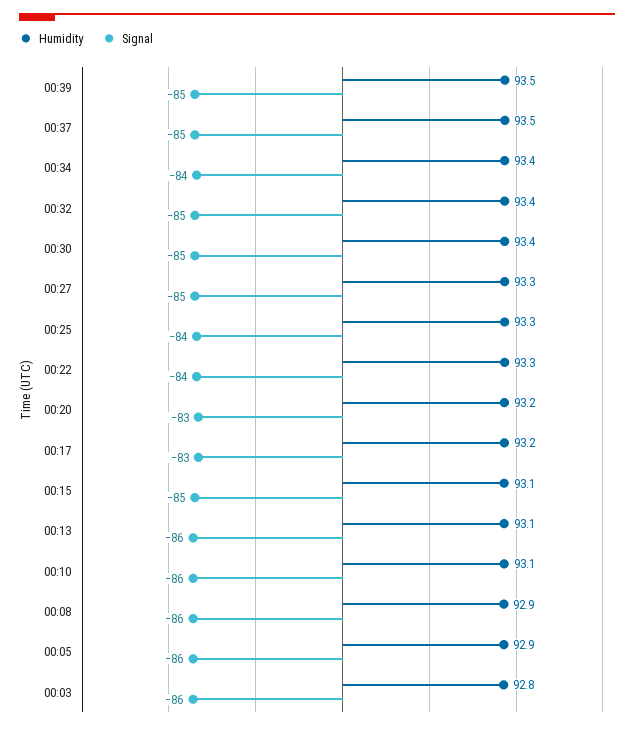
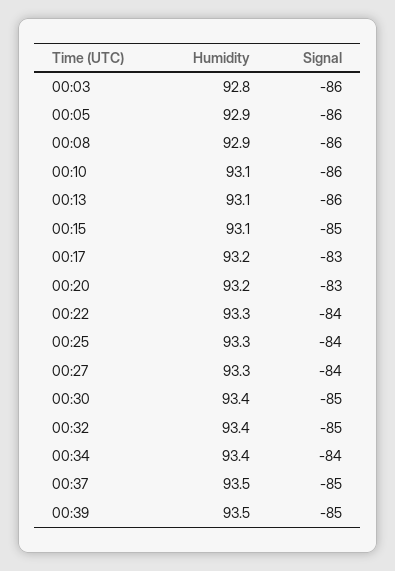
  {
    "Humidity": {
      "00:39": 93.5,
      "00:37": 93.5,
      "00:34": 93.4,
      "00:32": 93.4,
      "00:30": 93.4,
      "00:27": 93.3,
      "00:25": 93.3,
      "00:22": 93.3,
      "00:20": 93.2,
      "00:17": 93.2,
      "00:15": 93.1,
      "00:13": 93.1,
      "00:10": 93.1,
      "00:08": 92.9,
      "00:05": 92.9,
      "00:03": 92.8
    },
    "Signal": {
      "00:39": -85,
      "00:37": -85,
      "00:34": -84,
      "00:32": -85,
      "00:30": -85,
-     "00:27": -85,
+     "00:27": -84,
      "00:25": -84,
      "00:22": -84,
      "00:20": -83,
      "00:17": -83,
      "00:15": -85,
      "00:13": -86,
      "00:10": -86,
      "00:08": -86,
      "00:05": -86,
      "00:03": -86
    }
  }

